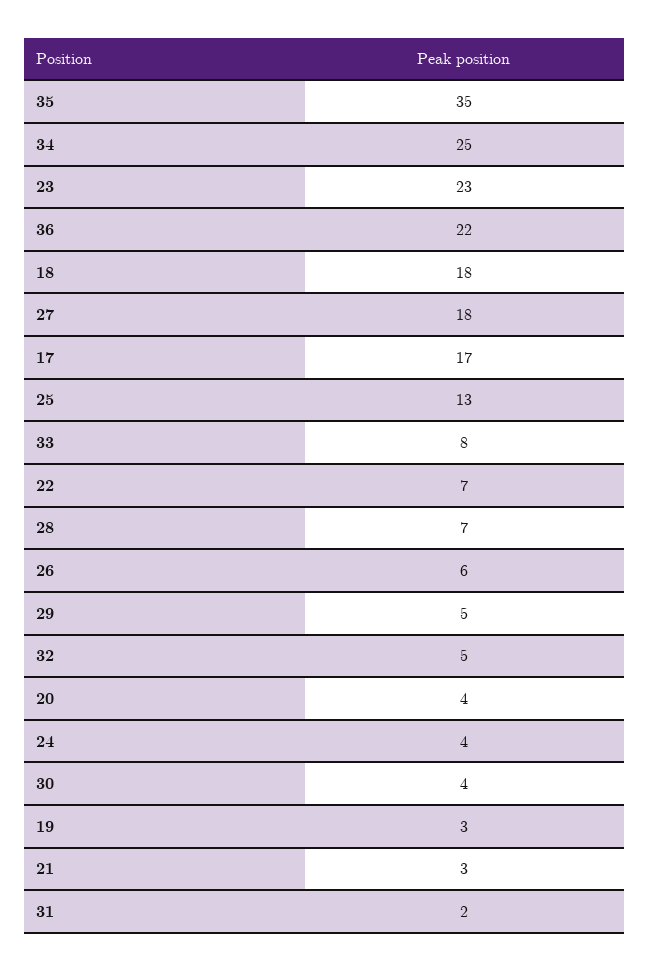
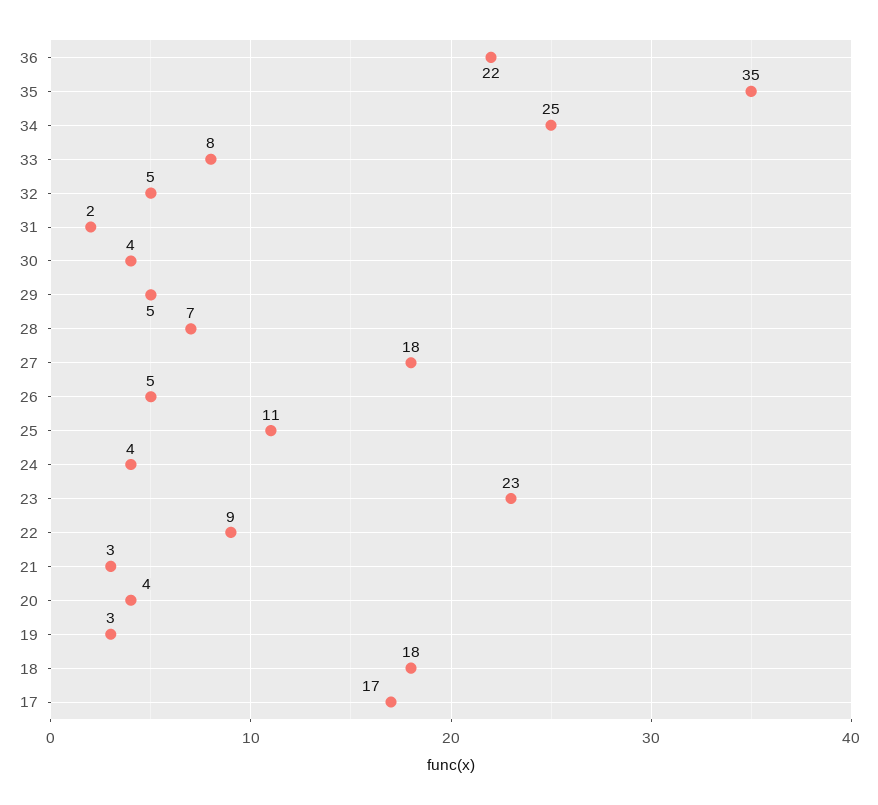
  {
    "35": 35,
    "34": 25,
    "23": 23,
    "36": 22,
    "18": 18,
    "27": 18,
    "17": 17,
-   "25": 13,
+   "25": 11,
    "33": 8,
-   "22": 7,
+   "22": 9,
    "28": 7,
-   "26": 6,
+   "26": 5,
    "29": 5,
    "32": 5,
    "20": 4,
    "24": 4,
    "30": 4,
    "19": 3,
    "21": 3,
    "31": 2
  }

